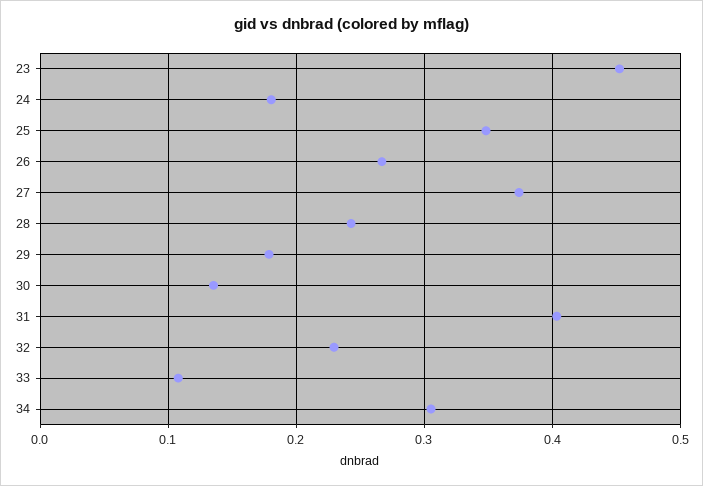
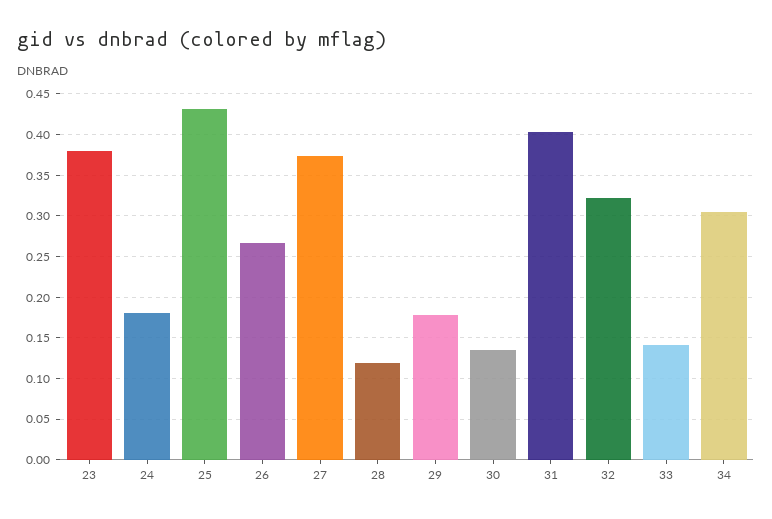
  {
-   "23": 0.45,
+   "23": 0.38,
    "24": 0.18,
-   "25": 0.35,
+   "25": 0.43,
    "26": 0.27,
    "27": 0.37,
-   "28": 0.24,
+   "28": 0.12,
    "29": 0.18,
    "30": 0.14,
    "31": 0.4,
-   "32": 0.23,
+   "32": 0.32,
-   "33": 0.11,
+   "33": 0.14,
    "34": 0.31
  }

